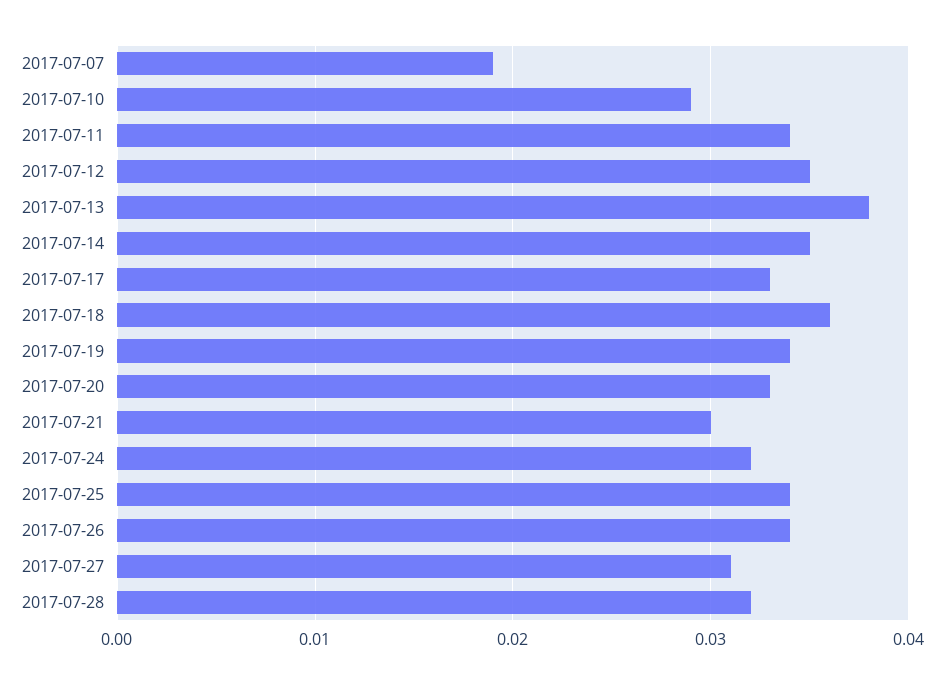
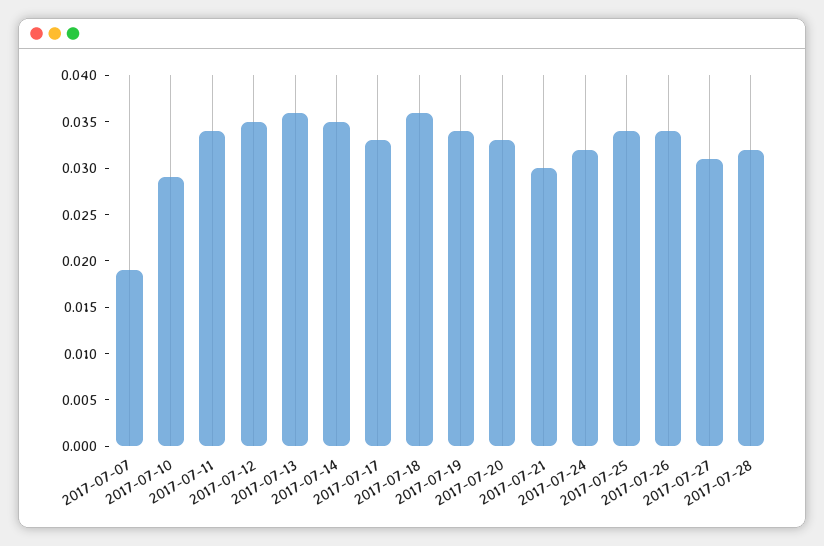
  {
    "2017-07-07": 0.019,
    "2017-07-10": 0.029,
    "2017-07-11": 0.034,
    "2017-07-12": 0.035,
-   "2017-07-13": 0.038,
+   "2017-07-13": 0.036,
    "2017-07-14": 0.035,
    "2017-07-17": 0.033,
    "2017-07-18": 0.036,
    "2017-07-19": 0.034,
    "2017-07-20": 0.033,
    "2017-07-21": 0.03,
    "2017-07-24": 0.032,
    "2017-07-25": 0.034,
    "2017-07-26": 0.034,
    "2017-07-27": 0.031,
    "2017-07-28": 0.032
  }

